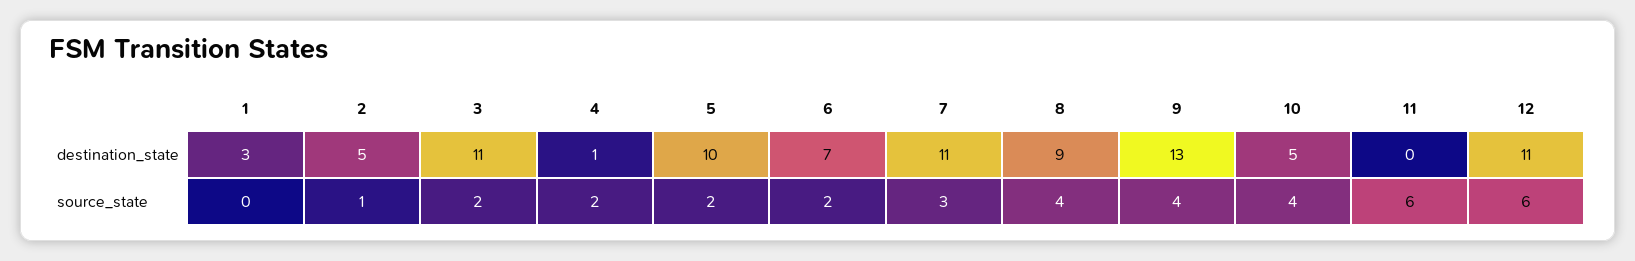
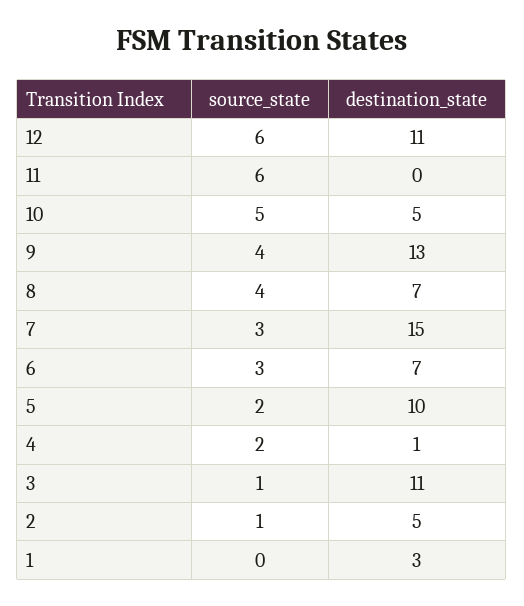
  {
    "1": {
      "destination_state": 3,
      "source_state": 0
    },
    "2": {
      "destination_state": 5,
      "source_state": 1
    },
    "3": {
      "destination_state": 11,
-     "source_state": 2
+     "source_state": 1
    },
    "4": {
      "destination_state": 1,
      "source_state": 2
    },
    "5": {
      "destination_state": 10,
      "source_state": 2
    },
    "6": {
      "destination_state": 7,
-     "source_state": 2
+     "source_state": 3
    },
    "7": {
-     "destination_state": 11,
+     "destination_state": 15,
      "source_state": 3
    },
    "8": {
-     "destination_state": 9,
+     "destination_state": 7,
      "source_state": 4
    },
    "9": {
      "destination_state": 13,
      "source_state": 4
    },
    "10": {
      "destination_state": 5,
-     "source_state": 4
+     "source_state": 5
    },
    "11": {
      "destination_state": 0,
      "source_state": 6
    },
    "12": {
      "destination_state": 11,
      "source_state": 6
    }
  }

